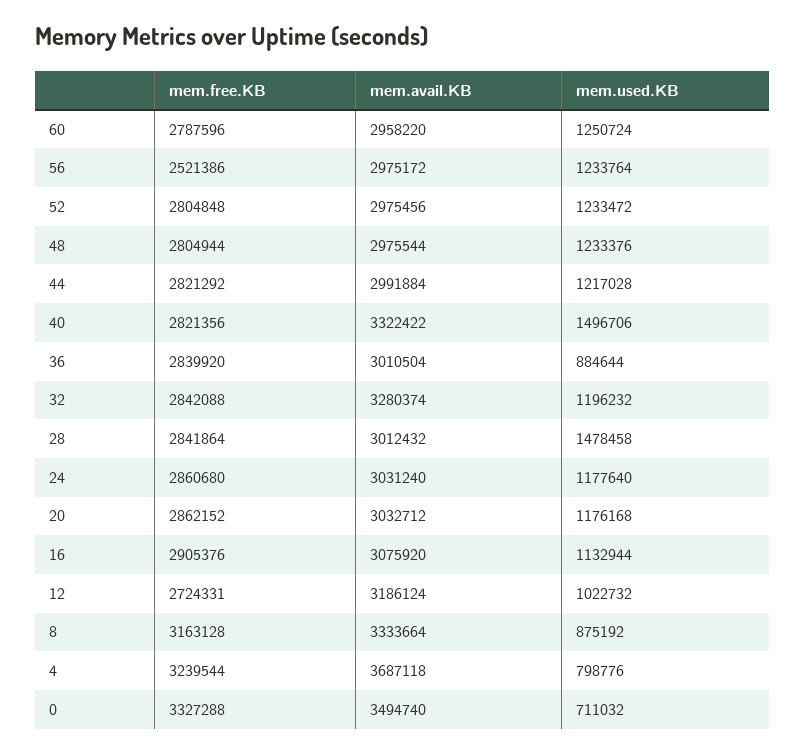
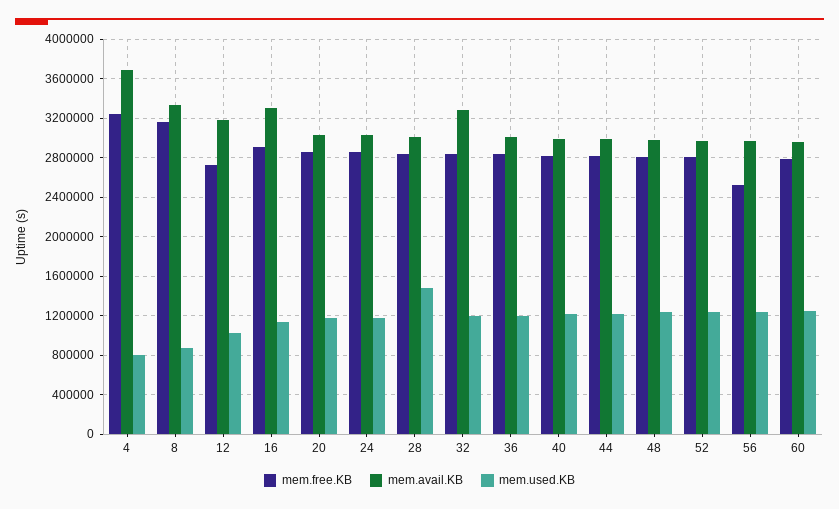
  {
    "mem.free.KB": {
      "60": 2787596,
      "56": 2521386,
      "52": 2804848,
      "48": 2804944,
      "44": 2821292,
      "40": 2821356,
      "36": 2839920,
      "32": 2842088,
      "28": 2841864,
      "24": 2860680,
      "20": 2862152,
      "16": 2905376,
      "12": 2724331,
      "8": 3163128,
-     "4": 3239544,
+     "4": 3239544
-     "0": 3327288
    },
    "mem.avail.KB": {
      "60": 2958220,
      "56": 2975172,
      "52": 2975456,
      "48": 2975544,
      "44": 2991884,
-     "40": 3322422,
+     "40": 3000000,
      "36": 3010504,
      "32": 3280374,
      "28": 3012432,
      "24": 3031240,
      "20": 3032712,
-     "16": 3075920,
+     "16": 3300000,
      "12": 3186124,
      "8": 3333664,
-     "4": 3687118,
+     "4": 3687118
-     "0": 3494740
    },
    "mem.used.KB": {
      "60": 1250724,
      "56": 1233764,
      "52": 1233472,
      "48": 1233376,
      "44": 1217028,
-     "40": 1496706,
+     "40": 1200000,
-     "36": 884644,
+     "36": 1200000,
      "32": 1196232,
      "28": 1478458,
      "24": 1177640,
      "20": 1176168,
      "16": 1132944,
      "12": 1022732,
      "8": 875192,
-     "4": 798776,
+     "4": 798776
-     "0": 711032
    }
  }

